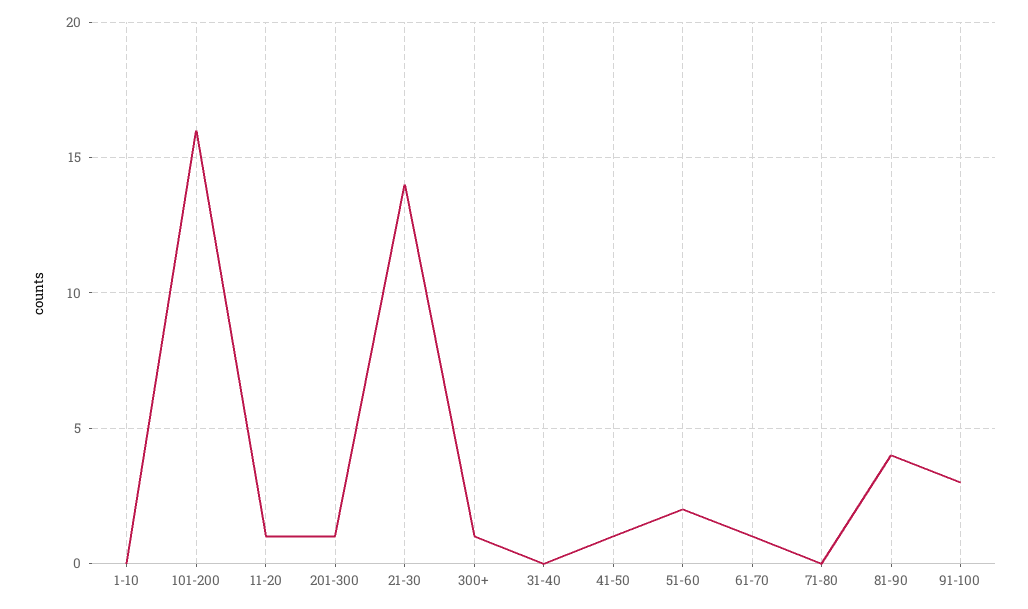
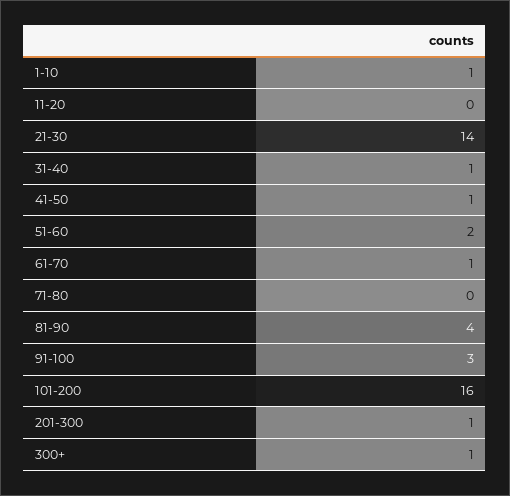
  {
-   "1-10": 0,
+   "1-10": 1,
    "101-200": 16,
-   "11-20": 1,
+   "11-20": 0,
    "201-300": 1,
    "21-30": 14,
    "300+": 1,
-   "31-40": 0,
+   "31-40": 1,
    "41-50": 1,
    "51-60": 2,
    "61-70": 1,
    "71-80": 0,
    "81-90": 4,
    "91-100": 3
  }

